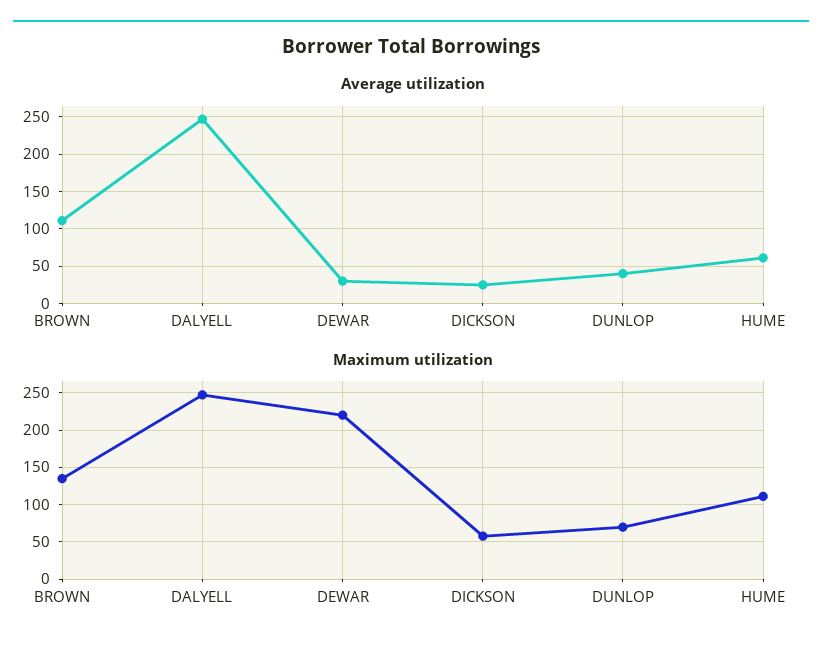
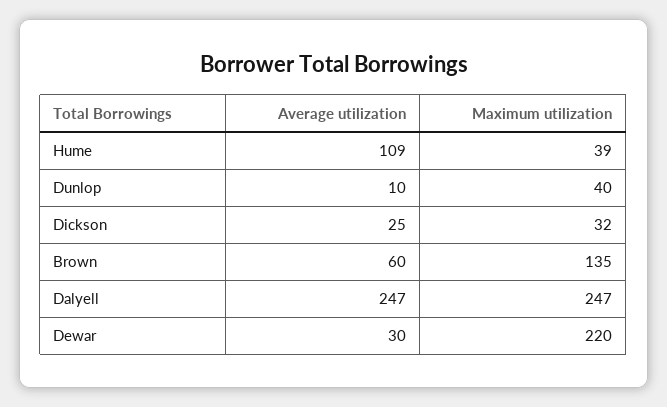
  {
    "Average utilization": {
-     "BROWN": 110,
+     "BROWN": 60,
      "DALYELL": 247,
      "DEWAR": 30,
      "DICKSON": 25,
-     "DUNLOP": 40,
+     "DUNLOP": 10,
-     "HUME": 60
+     "HUME": 109
    },
    "Maximum utilization": {
      "BROWN": 135,
      "DALYELL": 247,
      "DEWAR": 220,
-     "DICKSON": 60,
+     "DICKSON": 32,
-     "DUNLOP": 70,
+     "DUNLOP": 40,
-     "HUME": 110
+     "HUME": 39
    }
  }

